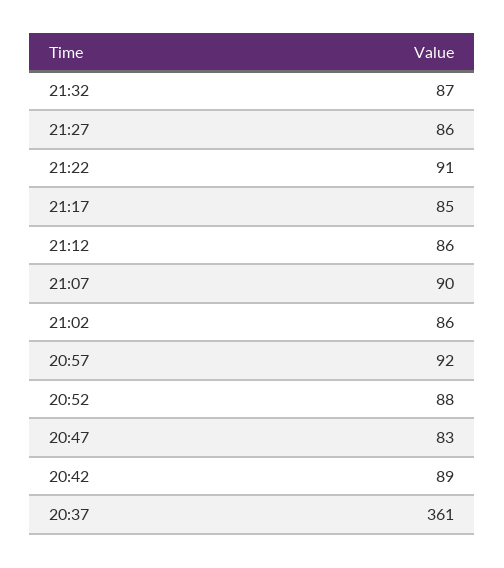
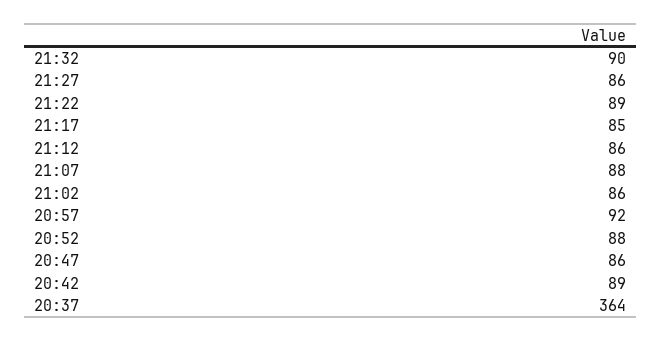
  {
-   "21:32": 87,
+   "21:32": 90,
    "21:27": 86,
-   "21:22": 91,
+   "21:22": 89,
    "21:17": 85,
    "21:12": 86,
-   "21:07": 90,
+   "21:07": 88,
    "21:02": 86,
    "20:57": 92,
    "20:52": 88,
-   "20:47": 83,
+   "20:47": 86,
    "20:42": 89,
-   "20:37": 361
+   "20:37": 364
  }

